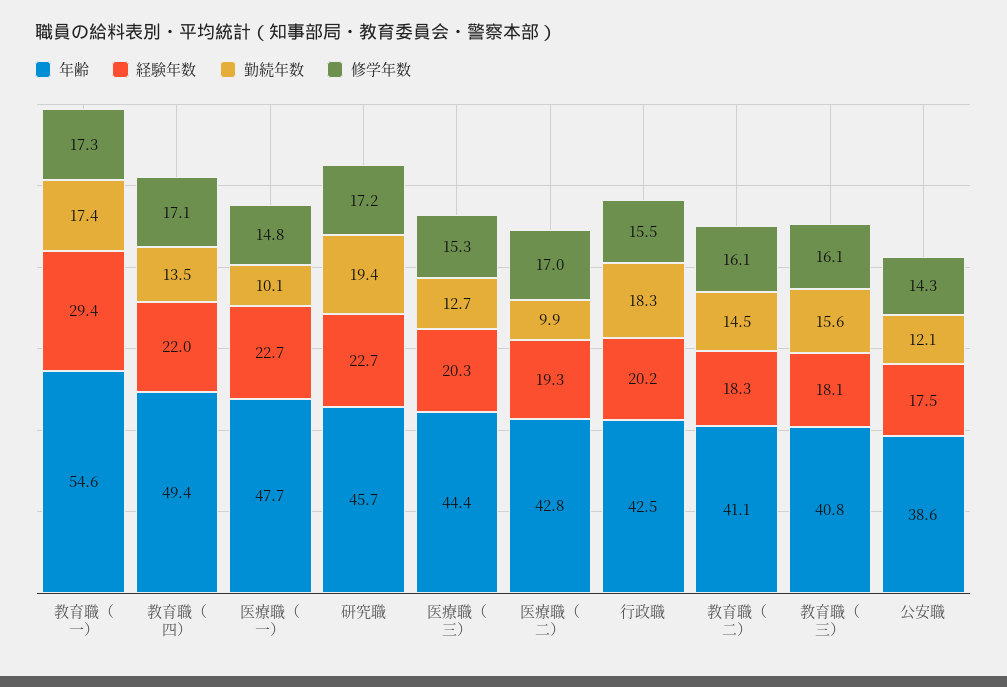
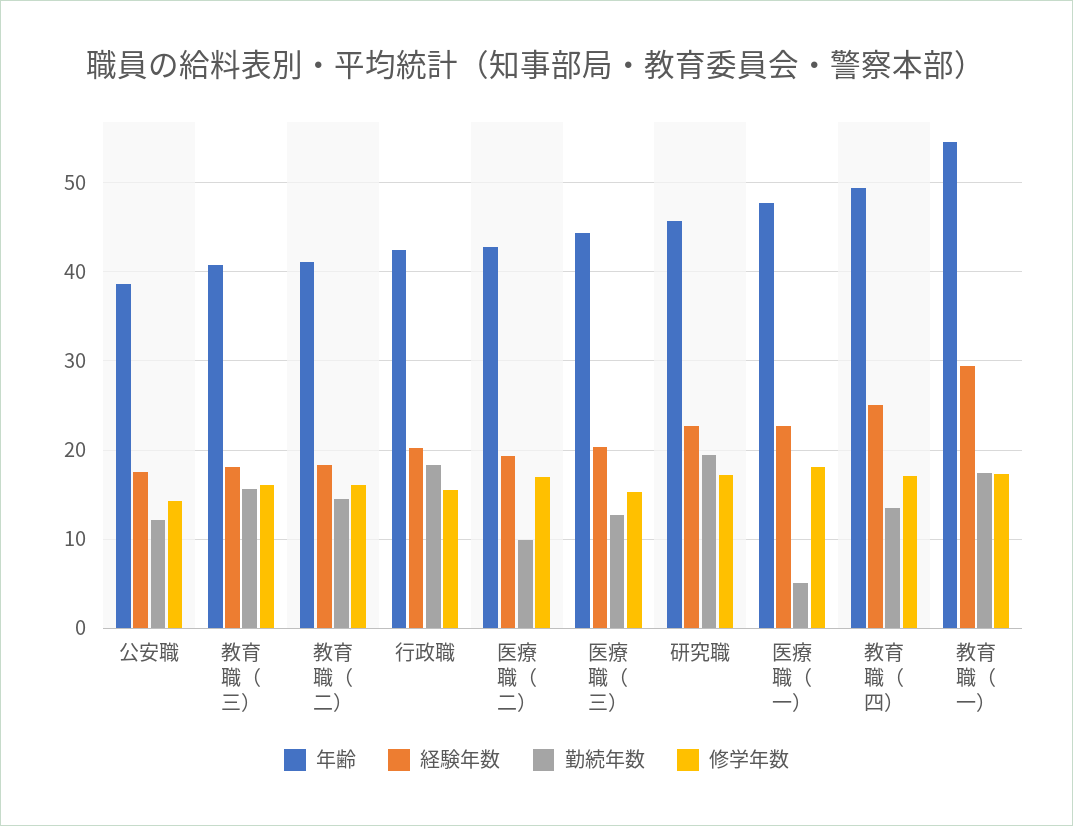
  {
    "年齢": {
      "教育職（一）": 54.6,
      "教育職（四）": 49.4,
      "医療職（一）": 47.7,
      "研究職": 45.7,
      "医療職（三）": 44.4,
      "医療職（二）": 42.8,
      "行政職": 42.5,
      "教育職（二）": 41.1,
      "教育職（三）": 40.8,
      "公安職": 38.6
    },
    "経験年数": {
      "教育職（一）": 29.4,
-     "教育職（四）": 22,
+     "教育職（四）": 25,
      "医療職（一）": 22.7,
      "研究職": 22.7,
      "医療職（三）": 20.3,
      "医療職（二）": 19.3,
      "行政職": 20.2,
      "教育職（二）": 18.3,
      "教育職（三）": 18.1,
      "公安職": 17.5
    },
    "勤続年数": {
      "教育職（一）": 17.4,
      "教育職（四）": 13.5,
-     "医療職（一）": 10.1,
+     "医療職（一）": 5,
      "研究職": 19.4,
      "医療職（三）": 12.7,
      "医療職（二）": 9.9,
      "行政職": 18.3,
      "教育職（二）": 14.5,
      "教育職（三）": 15.6,
      "公安職": 12.1
    },
    "修学年数": {
      "教育職（一）": 17.3,
      "教育職（四）": 17.1,
-     "医療職（一）": 14.8,
+     "医療職（一）": 18,
      "研究職": 17.2,
      "医療職（三）": 15.3,
      "医療職（二）": 17,
      "行政職": 15.5,
      "教育職（二）": 16.1,
      "教育職（三）": 16.1,
      "公安職": 14.3
    }
  }

